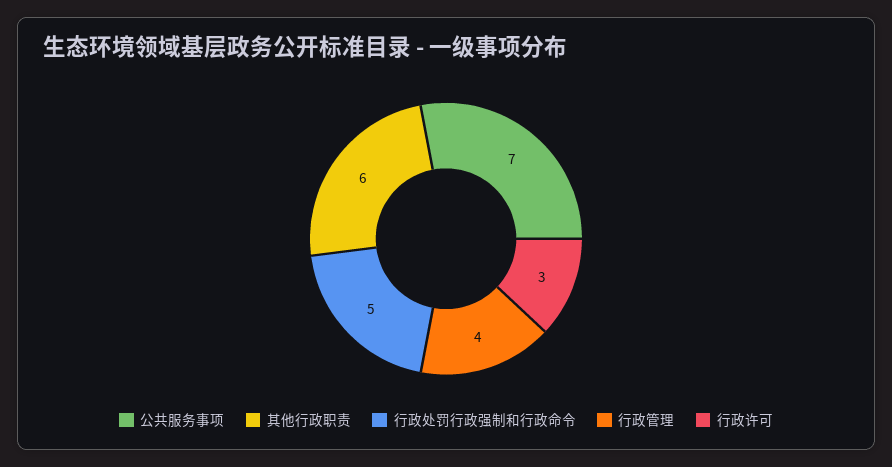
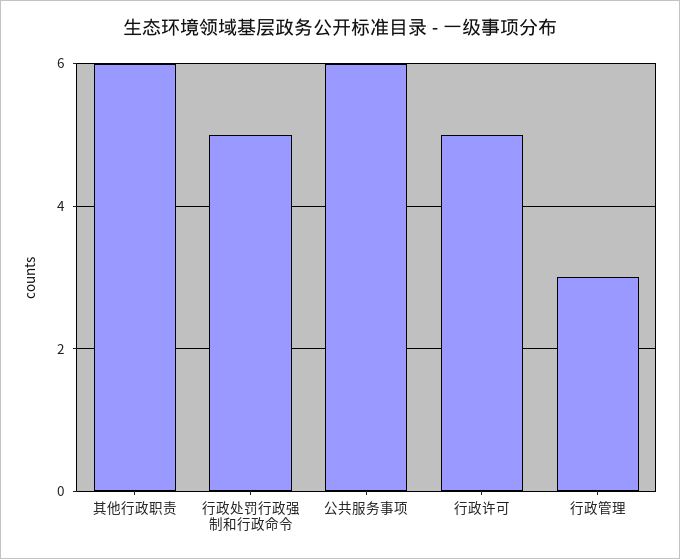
  {
-   "公共服务事项": 7,
+   "公共服务事项": 6,
    "其他行政职责": 6,
    "行政处罚行政强制和行政命令": 5,
-   "行政管理": 4,
+   "行政管理": 3,
-   "行政许可": 3
+   "行政许可": 5
  }

